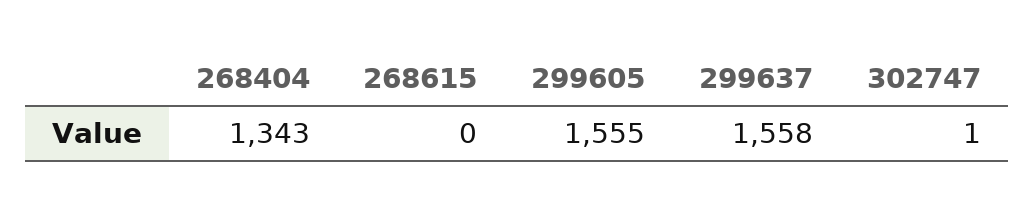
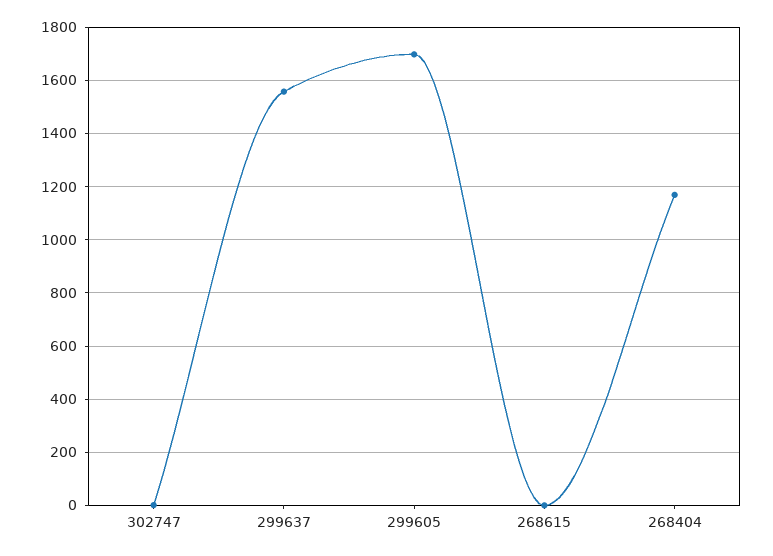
  {
-   "268404": 1343,
+   "268404": 1175,
    "268615": 0,
-   "299605": 1555,
+   "299605": 1700,
    "299637": 1558,
    "302747": 1
  }

